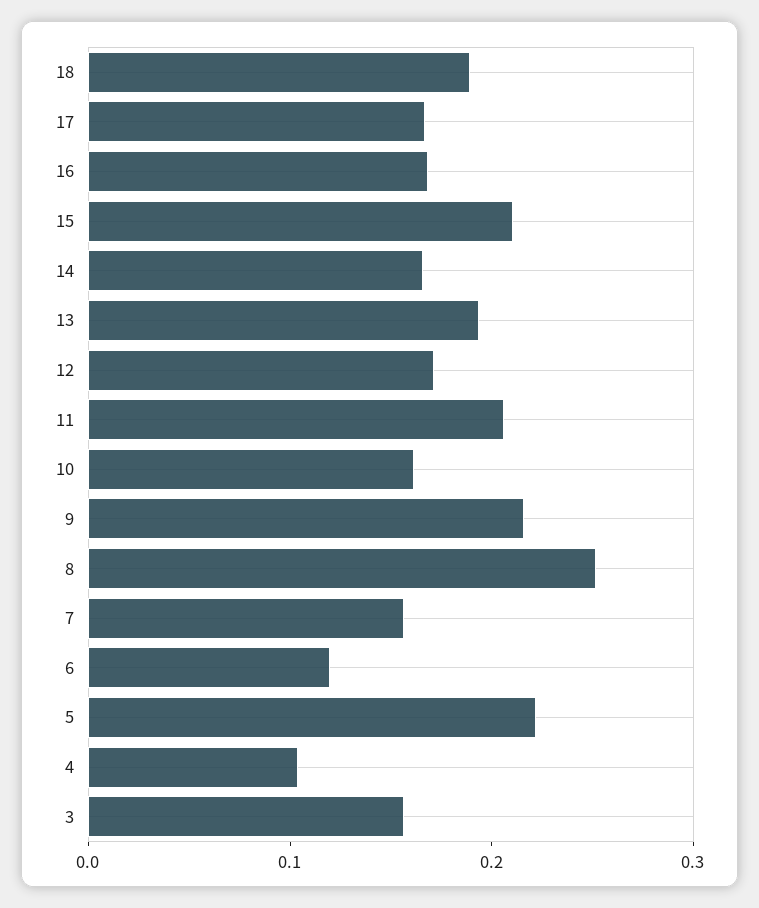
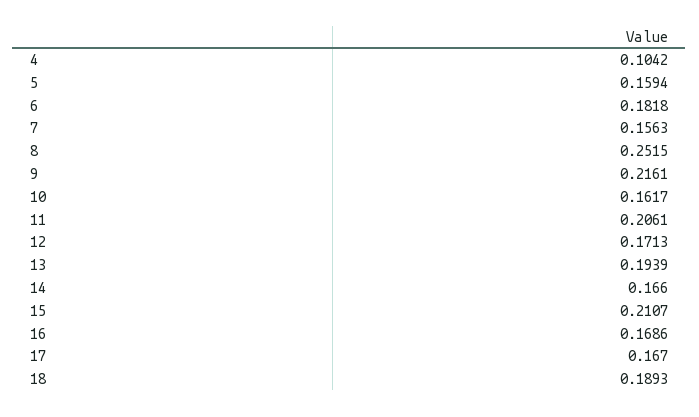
  {
    "18": 0.1893,
    "17": 0.167,
    "16": 0.1686,
    "15": 0.2107,
    "14": 0.166,
    "13": 0.1939,
    "12": 0.1713,
    "11": 0.2061,
    "10": 0.1617,
    "9": 0.2161,
    "8": 0.2515,
    "7": 0.1563,
-   "6": 0.12,
+   "6": 0.1818,
-   "5": 0.22,
+   "5": 0.1594,
-   "4": 0.1042,
+   "4": 0.1042
-   "3": 0.16
  }

